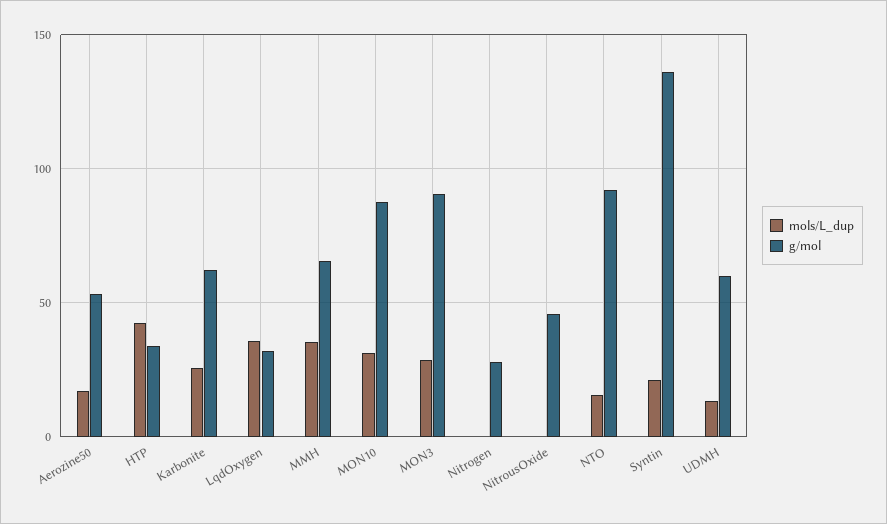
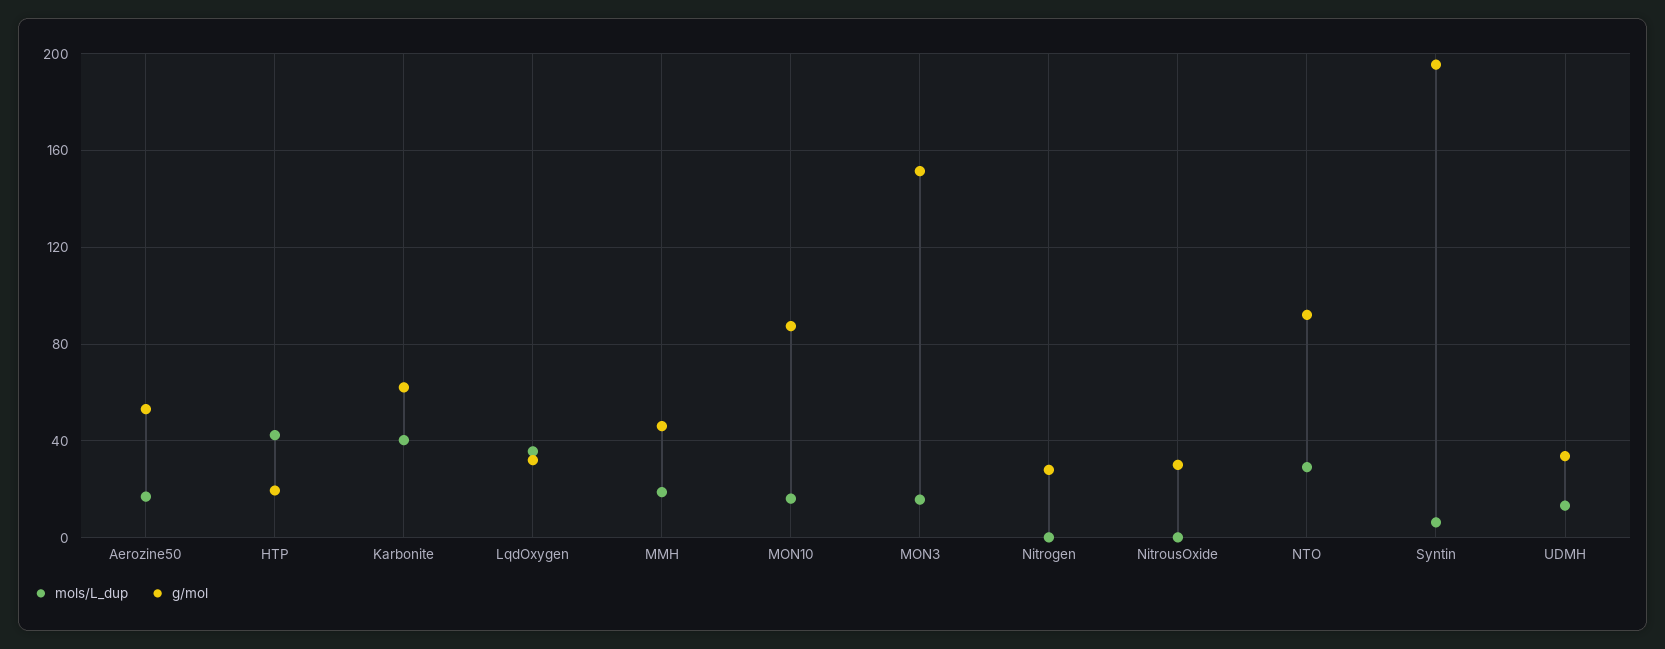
  {
    "mols/L_dup": {
      "Aerozine50": 15,
      "HTP": 40,
-     "Karbonite": 25,
+     "Karbonite": 40,
      "LqdOxygen": 35,
-     "MMH": 35,
+     "MMH": 20,
-     "MON10": 30,
+     "MON10": 15,
-     "MON3": 30,
+     "MON3": 15,
      "Nitrogen": 0,
      "NitrousOxide": 0,
-     "NTO": 15,
+     "NTO": 30,
-     "Syntin": 20,
+     "Syntin": 5,
      "UDMH": 15
    },
    "g/mol": {
      "Aerozine50": 55,
-     "HTP": 35,
+     "HTP": 20,
      "Karbonite": 60,
      "LqdOxygen": 30,
-     "MMH": 65,
+     "MMH": 45,
      "MON10": 85,
-     "MON3": 90,
+     "MON3": 150,
      "Nitrogen": 30,
-     "NitrousOxide": 45,
+     "NitrousOxide": 30,
      "NTO": 90,
-     "Syntin": 135,
+     "Syntin": 195,
-     "UDMH": 60
+     "UDMH": 35
    }
  }

